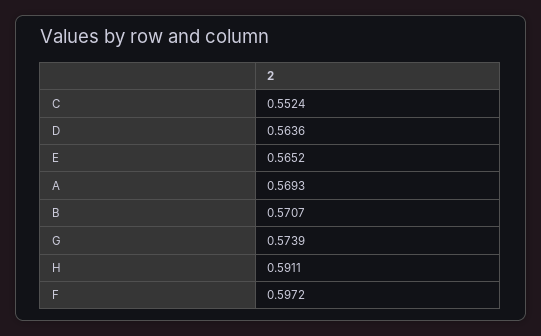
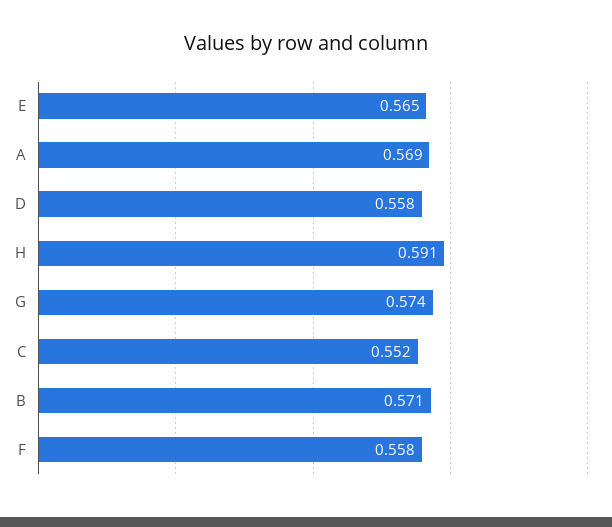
  {
    "C": 0.5524,
-   "D": 0.5636,
+   "D": 0.558,
    "E": 0.5652,
    "A": 0.5693,
    "B": 0.5707,
    "G": 0.5739,
    "H": 0.5911,
-   "F": 0.5972
+   "F": 0.558
  }

